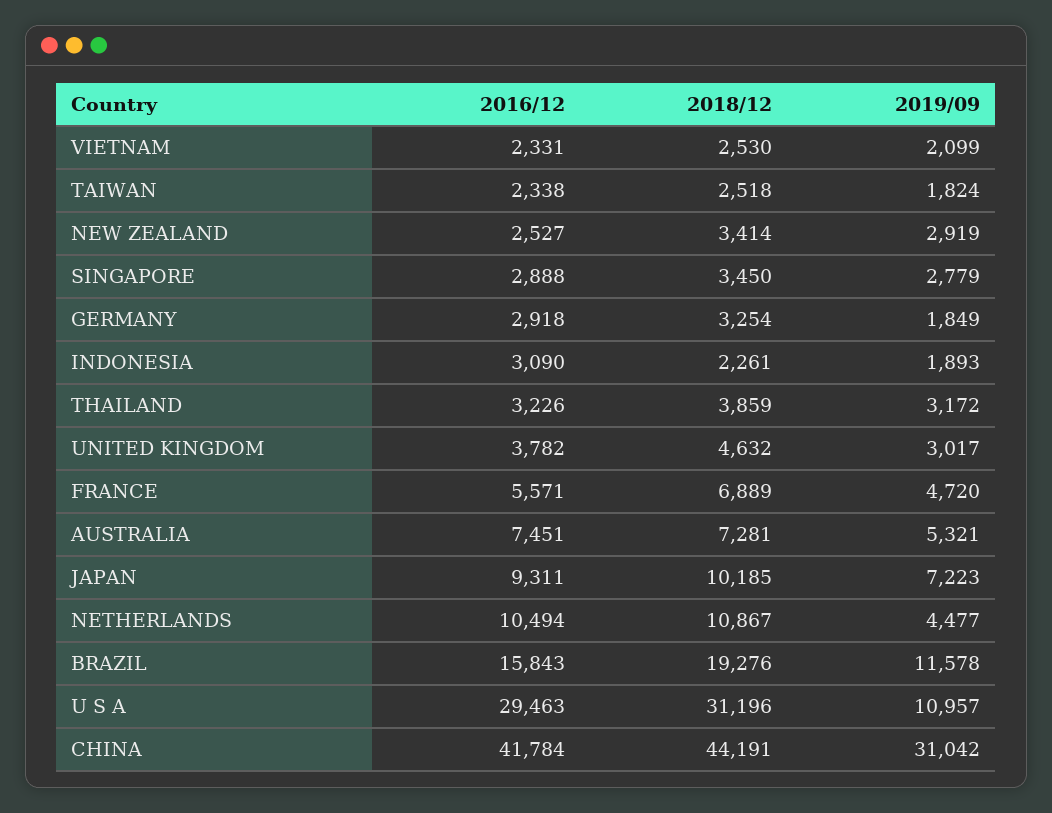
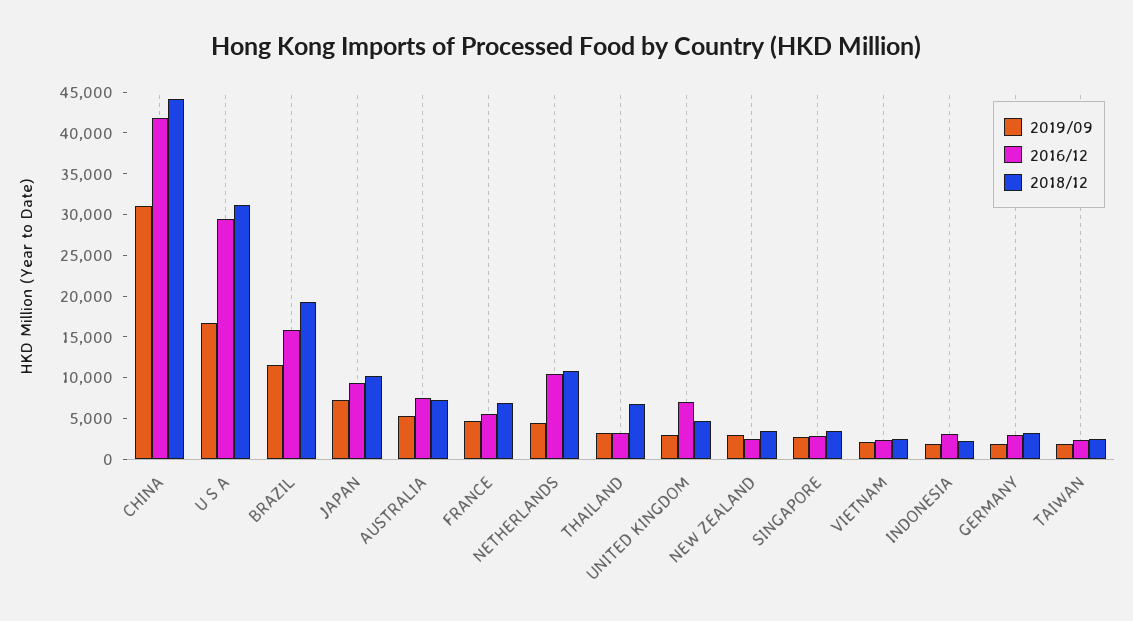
  {
    "2016/12": {
      "VIETNAM": 2331,
      "TAIWAN": 2338,
      "NEW ZEALAND": 2527,
      "SINGAPORE": 2888,
      "GERMANY": 2918,
      "INDONESIA": 3090,
      "THAILAND": 3226,
-     "UNITED KINGDOM": 3782,
+     "UNITED KINGDOM": 7000,
      "FRANCE": 5571,
      "AUSTRALIA": 7451,
      "JAPAN": 9311,
      "NETHERLANDS": 10494,
      "BRAZIL": 15843,
      "U S A": 29463,
      "CHINA": 41784
    },
    "2018/12": {
      "VIETNAM": 2530,
      "TAIWAN": 2518,
      "NEW ZEALAND": 3414,
      "SINGAPORE": 3450,
      "GERMANY": 3254,
      "INDONESIA": 2261,
-     "THAILAND": 3859,
+     "THAILAND": 7000,
      "UNITED KINGDOM": 4632,
      "FRANCE": 6889,
      "AUSTRALIA": 7281,
      "JAPAN": 10185,
      "NETHERLANDS": 10867,
      "BRAZIL": 19276,
      "U S A": 31196,
      "CHINA": 44191
    },
    "2019/09": {
      "VIETNAM": 2099,
      "TAIWAN": 1824,
      "NEW ZEALAND": 2919,
      "SINGAPORE": 2779,
      "GERMANY": 1849,
      "INDONESIA": 1893,
      "THAILAND": 3172,
      "UNITED KINGDOM": 3017,
      "FRANCE": 4720,
      "AUSTRALIA": 5321,
      "JAPAN": 7223,
      "NETHERLANDS": 4477,
      "BRAZIL": 11578,
-     "U S A": 10957,
+     "U S A": 17000,
      "CHINA": 31042
    }
  }

